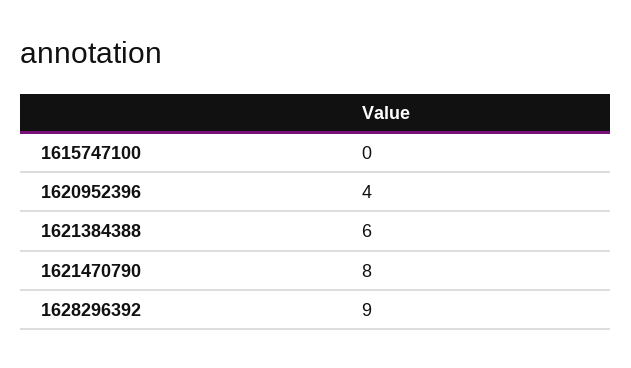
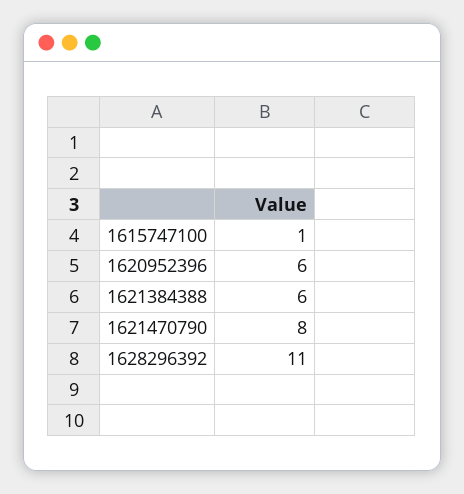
  {
-   "1615747100": 0,
+   "1615747100": 1,
-   "1620952396": 4,
+   "1620952396": 6,
    "1621384388": 6,
    "1621470790": 8,
-   "1628296392": 9
+   "1628296392": 11
  }

